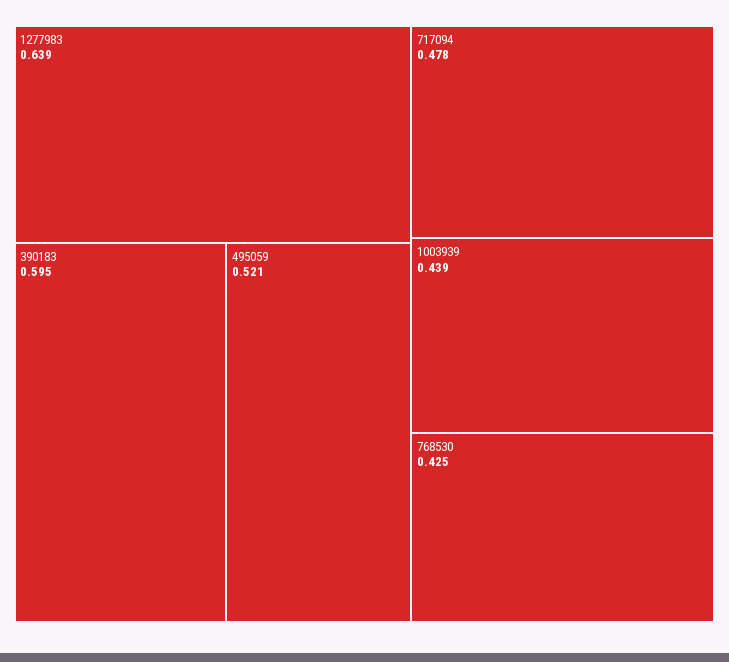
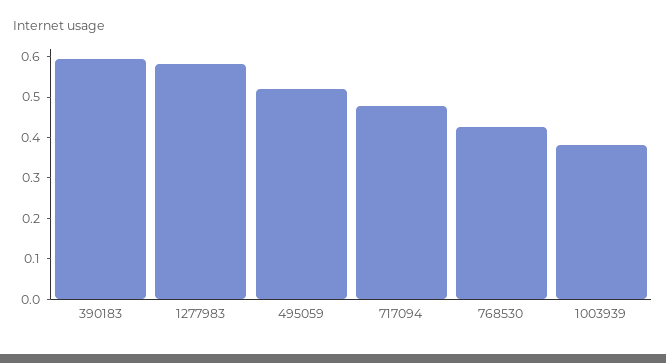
  {
-   "1277983": 0.639,
+   "1277983": 0.58,
    "390183": 0.595,
    "495059": 0.521,
    "717094": 0.478,
-   "1003939": 0.439,
+   "1003939": 0.38,
    "768530": 0.425
  }

